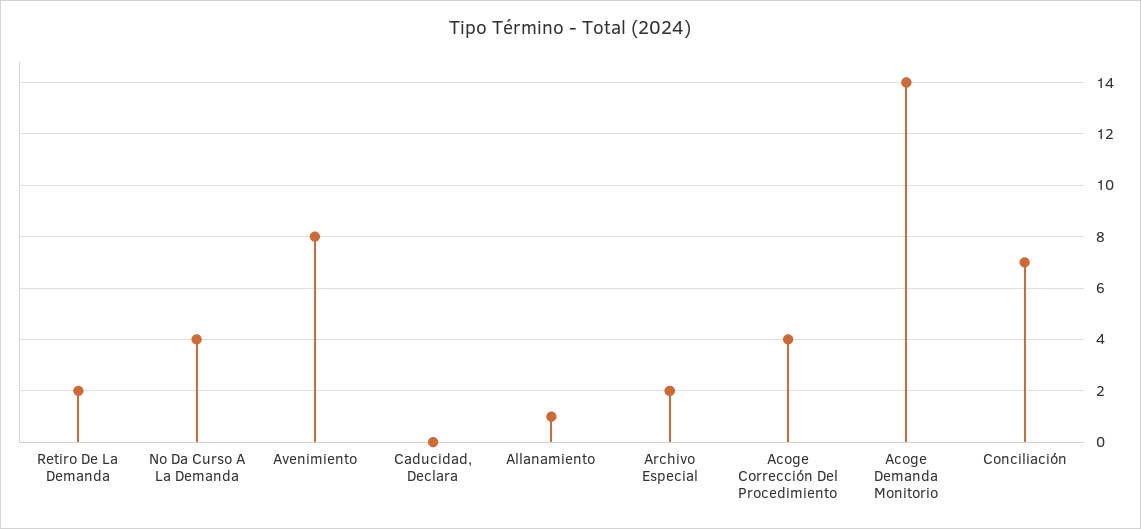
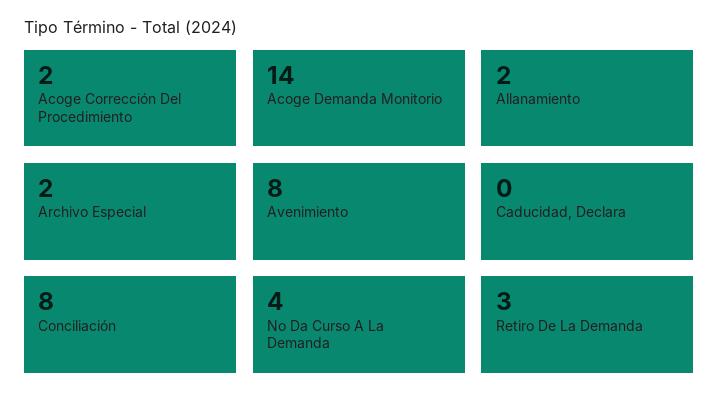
  {
-   "Retiro De La Demanda": 2,
+   "Retiro De La Demanda": 3,
    "No Da Curso A La Demanda": 4,
    "Avenimiento": 8,
    "Caducidad, Declara": 0,
-   "Allanamiento": 1,
+   "Allanamiento": 2,
    "Archivo Especial": 2,
-   "Acoge Corrección Del Procedimiento": 4,
+   "Acoge Corrección Del Procedimiento": 2,
    "Acoge Demanda Monitorio": 14,
-   "Conciliación": 7
+   "Conciliación": 8
  }

